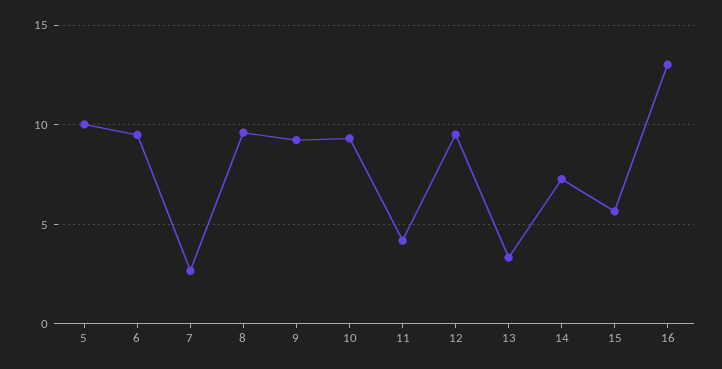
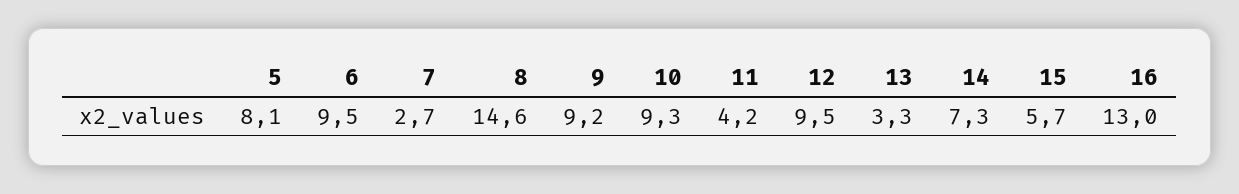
  {
-   "5": 10,
+   "5": 8.1,
    "6": 9.5,
    "7": 2.7,
-   "8": 9.5,
+   "8": 14.6,
    "9": 9.2,
    "10": 9.3,
    "11": 4.2,
    "12": 9.5,
    "13": 3.3,
    "14": 7.3,
    "15": 5.7,
    "16": 13
  }

